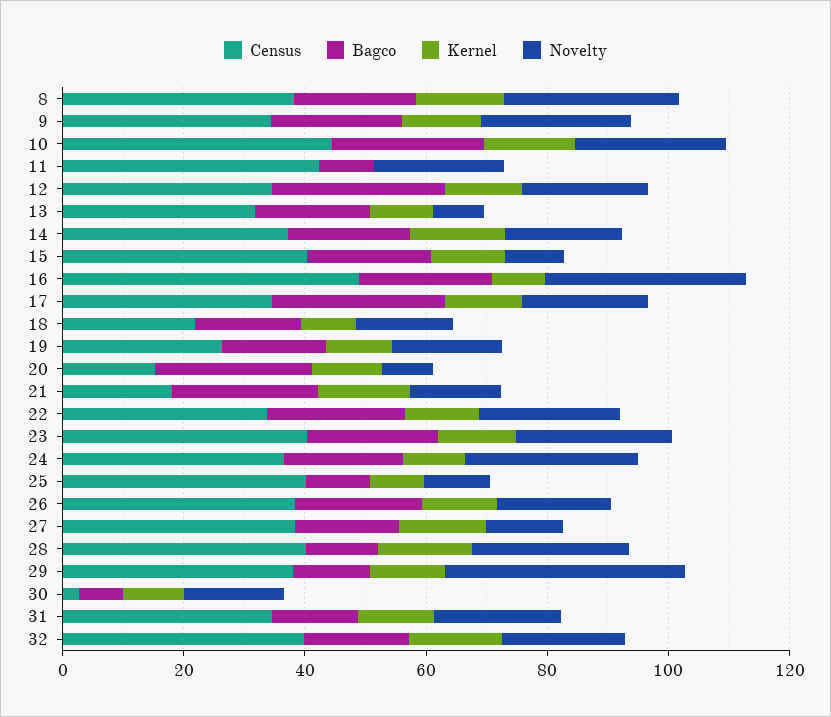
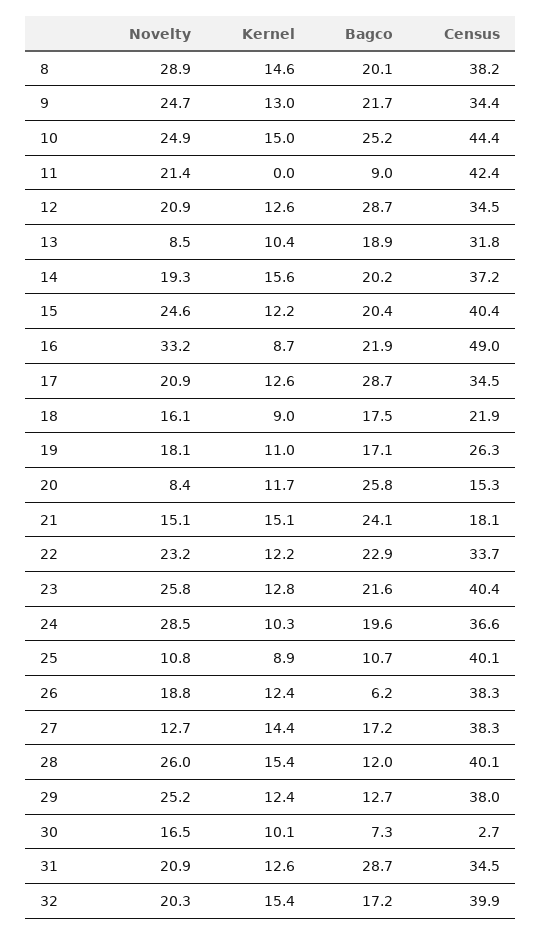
  {
    "Census": {
      "8": 38.2,
      "9": 34.4,
      "10": 44.4,
      "11": 42.4,
      "12": 34.5,
      "13": 31.8,
      "14": 37.2,
      "15": 40.4,
      "16": 49,
      "17": 34.5,
      "18": 21.9,
      "19": 26.3,
      "20": 15.3,
      "21": 18.1,
      "22": 33.7,
      "23": 40.4,
      "24": 36.6,
      "25": 40.1,
      "26": 38.3,
      "27": 38.3,
      "28": 40.1,
      "29": 38,
      "30": 2.7,
      "31": 34.5,
      "32": 39.9
    },
    "Bagco": {
      "8": 20.1,
      "9": 21.7,
      "10": 25.2,
      "11": 9,
      "12": 28.7,
      "13": 18.9,
      "14": 20.2,
      "15": 20.4,
      "16": 21.9,
      "17": 28.7,
      "18": 17.5,
      "19": 17.1,
      "20": 25.8,
      "21": 24.1,
      "22": 22.9,
      "23": 21.6,
      "24": 19.6,
      "25": 10.7,
-     "26": 20,
+     "26": 6.2,
      "27": 17.2,
      "28": 12,
      "29": 12.7,
      "30": 7.3,
-     "31": 15,
+     "31": 28.7,
      "32": 17.2
    },
    "Kernel": {
      "8": 14.6,
      "9": 13,
      "10": 15,
      "11": 0,
      "12": 12.6,
      "13": 10.4,
      "14": 15.6,
      "15": 12.2,
      "16": 8.7,
      "17": 12.6,
      "18": 9,
      "19": 11,
      "20": 11.7,
      "21": 15.1,
      "22": 12.2,
      "23": 12.8,
      "24": 10.3,
      "25": 8.9,
      "26": 12.4,
      "27": 14.4,
      "28": 15.4,
      "29": 12.4,
      "30": 10.1,
      "31": 12.6,
      "32": 15.4
    },
    "Novelty": {
      "8": 28.9,
      "9": 24.7,
      "10": 24.9,
      "11": 21.4,
      "12": 20.9,
      "13": 8.5,
      "14": 19.3,
-     "15": 10,
+     "15": 24.6,
      "16": 33.2,
      "17": 20.9,
      "18": 16.1,
      "19": 18.1,
      "20": 8.4,
      "21": 15.1,
      "22": 23.2,
      "23": 25.8,
      "24": 28.5,
      "25": 10.8,
      "26": 18.8,
      "27": 12.7,
      "28": 26,
-     "29": 40,
+     "29": 25.2,
      "30": 16.5,
      "31": 20.9,
      "32": 20.3
    }
  }

